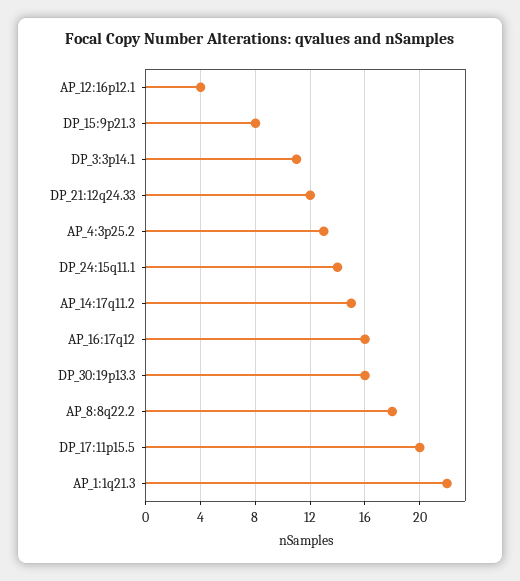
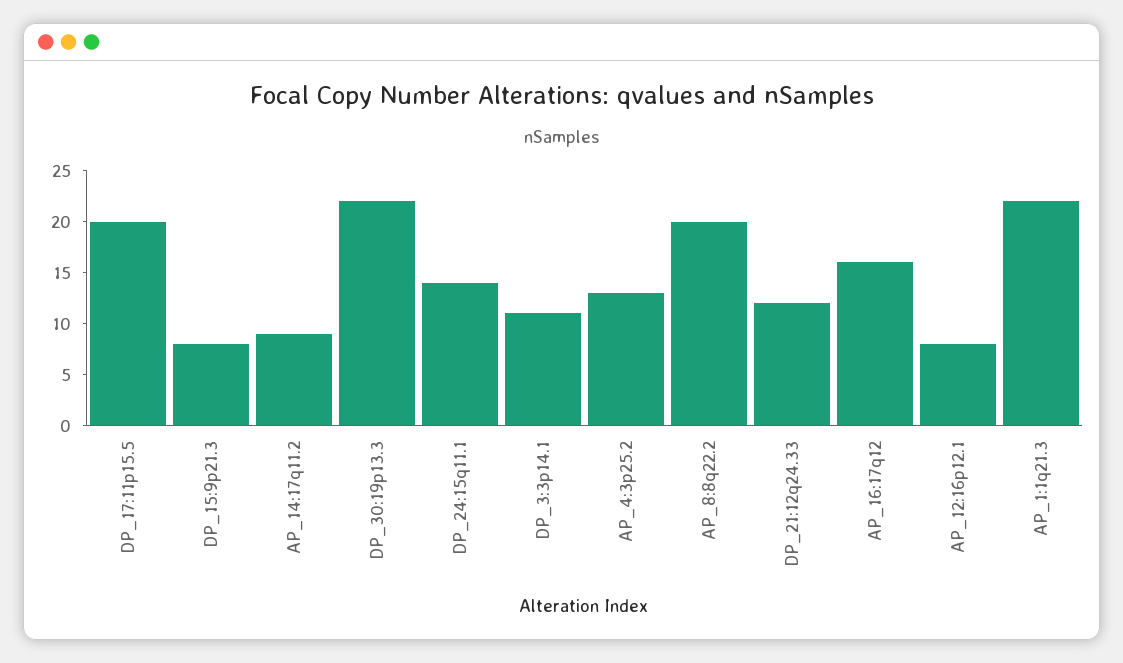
  {
-   "AP_12:16p12.1": 4,
+   "AP_12:16p12.1": 8,
    "DP_15:9p21.3": 8,
    "DP_3:3p14.1": 11,
    "DP_21:12q24.33": 12,
    "AP_4:3p25.2": 13,
    "DP_24:15q11.1": 14,
-   "AP_14:17q11.2": 15,
+   "AP_14:17q11.2": 9,
    "AP_16:17q12": 16,
-   "DP_30:19p13.3": 16,
+   "DP_30:19p13.3": 22,
-   "AP_8:8q22.2": 18,
+   "AP_8:8q22.2": 20,
    "DP_17:11p15.5": 20,
    "AP_1:1q21.3": 22
  }

